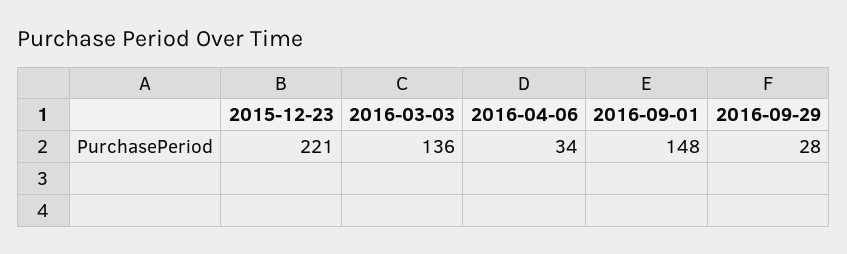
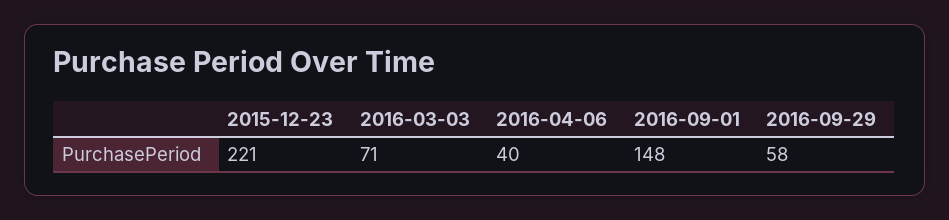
  {
    "2015-12-23": 221,
-   "2016-03-03": 136,
+   "2016-03-03": 71,
-   "2016-04-06": 34,
+   "2016-04-06": 40,
    "2016-09-01": 148,
-   "2016-09-29": 28
+   "2016-09-29": 58
  }

